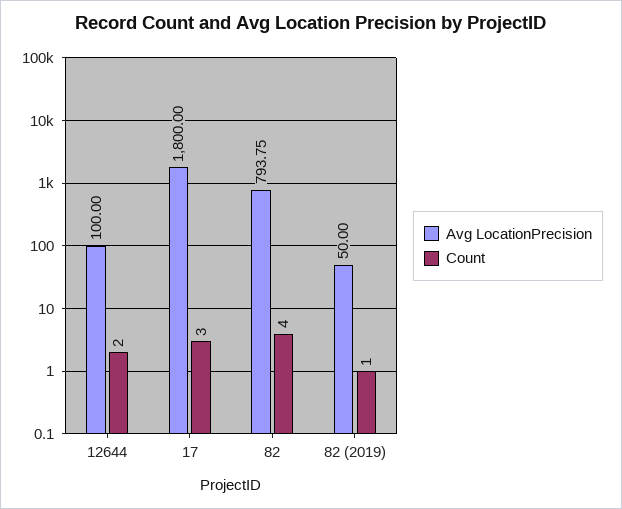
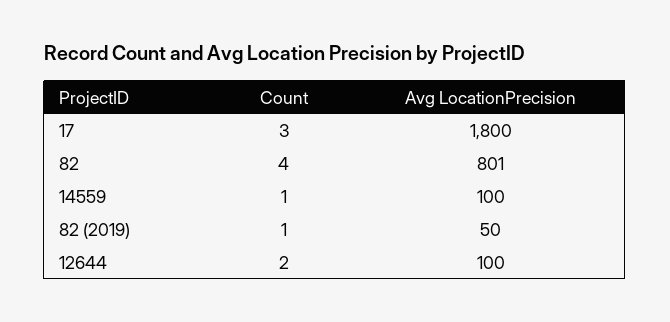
  {
    "Avg LocationPrecision": {
      "12644": 100,
      "17": 1800,
-     "82": 793.75,
+     "82": 801,
-     "82 (2019)": 50
+     "82 (2019)": 50,
+     "14559": 100
    },
    "Count": {
      "12644": 2,
      "17": 3,
      "82": 4,
-     "82 (2019)": 1
+     "82 (2019)": 1,
+     "14559": 1
    }
  }

